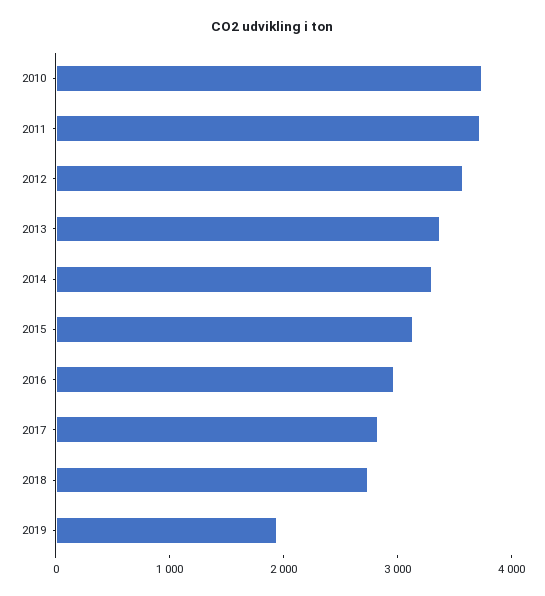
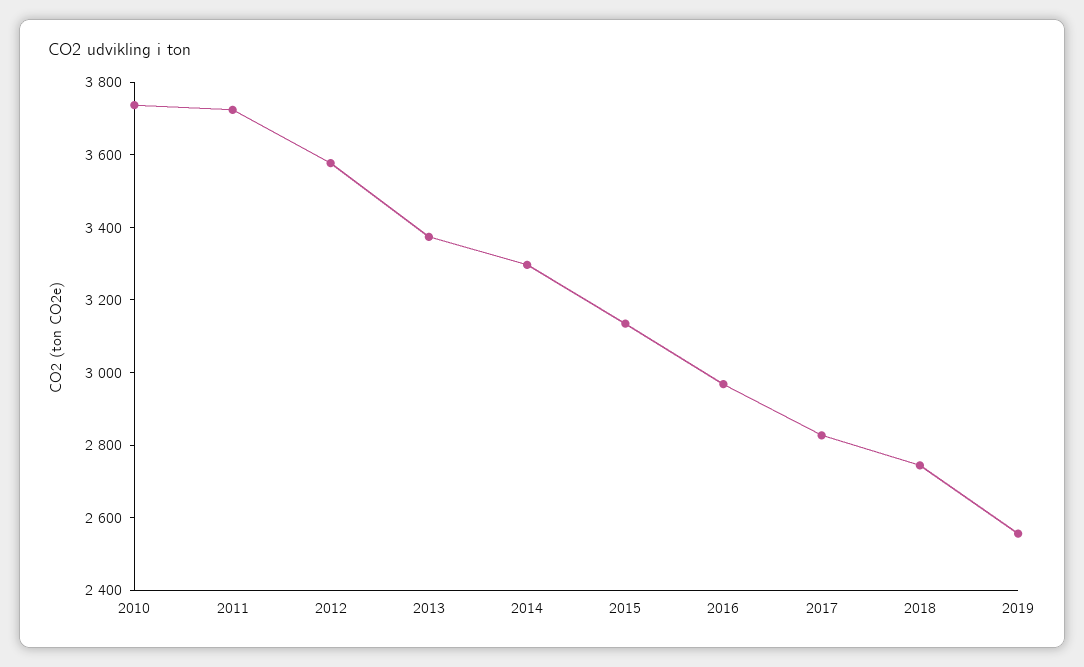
  {
    "2010": 3750,
    "2011": 3700,
    "2012": 3600,
    "2013": 3350,
    "2014": 3300,
    "2015": 3150,
    "2016": 2950,
    "2017": 2850,
    "2018": 2750,
-   "2019": 2000
+   "2019": 2550
  }

